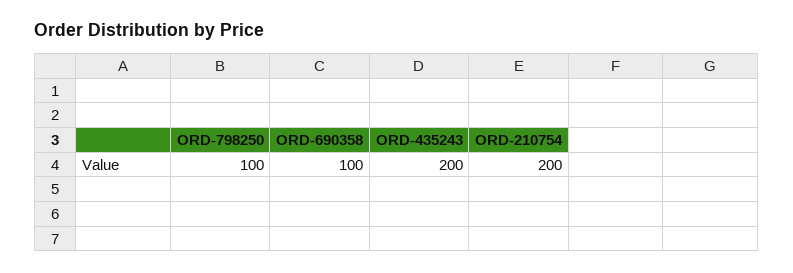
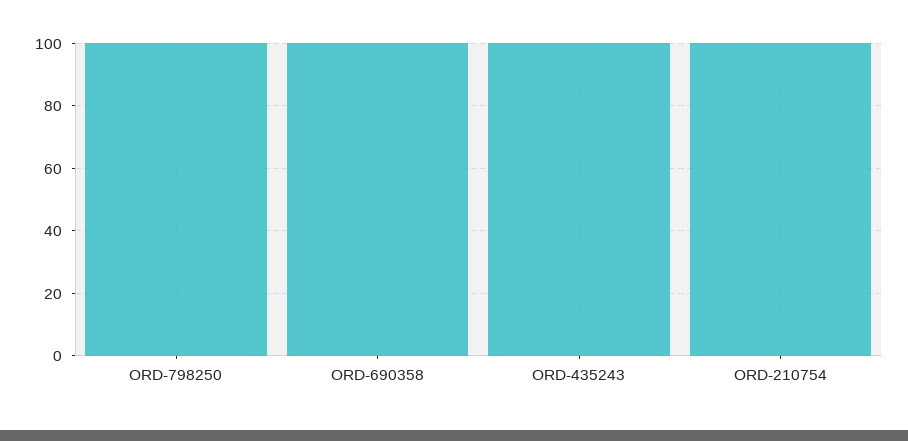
  {
    "ORD-798250": 100,
    "ORD-690358": 100,
-   "ORD-435243": 200,
+   "ORD-435243": 100,
-   "ORD-210754": 200
+   "ORD-210754": 100
  }

